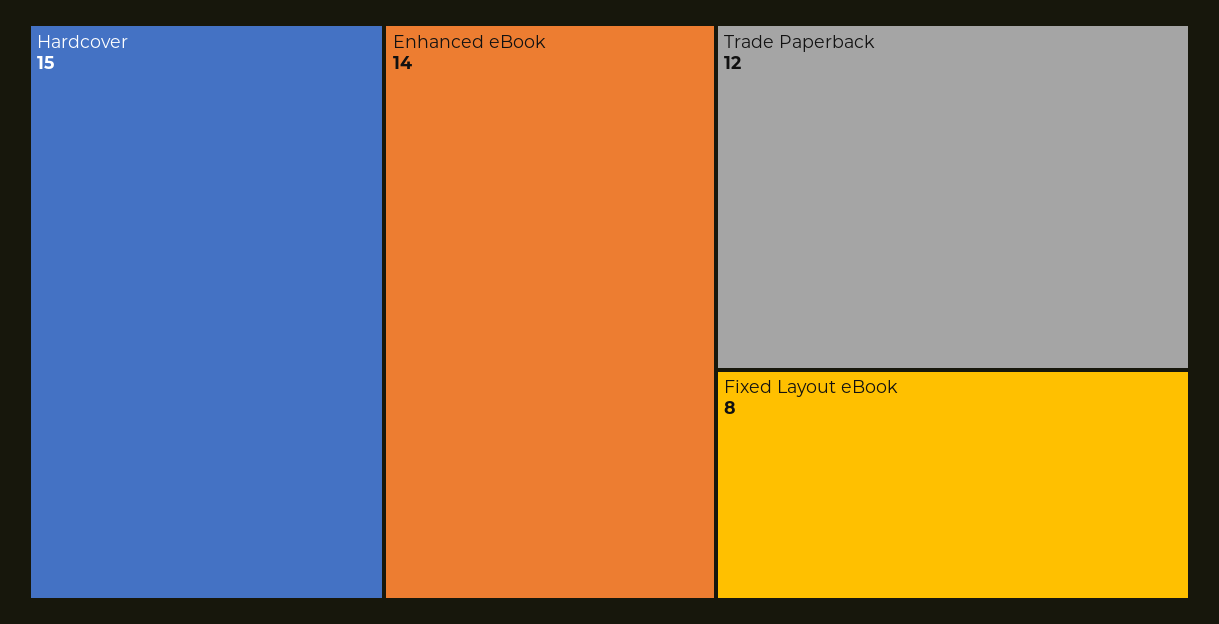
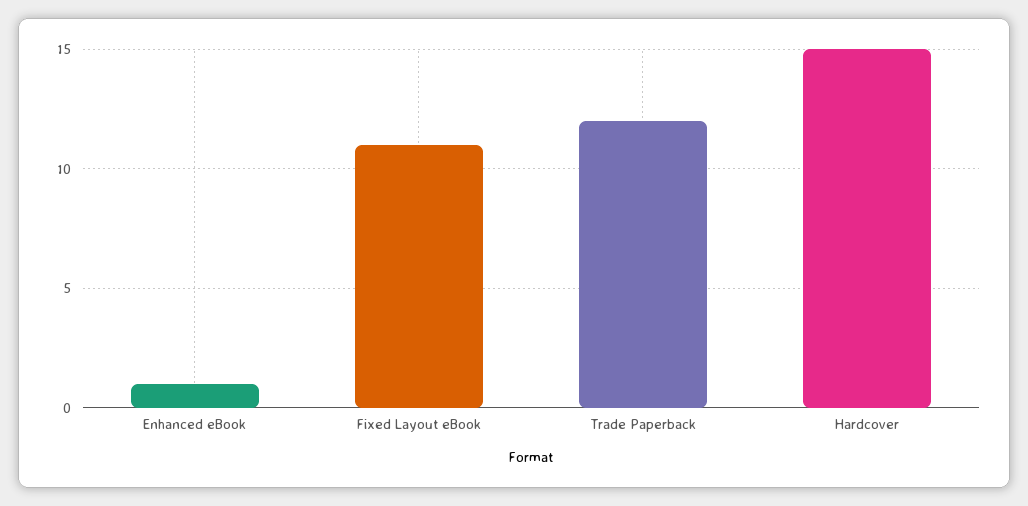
  {
    "Hardcover": 15,
-   "Enhanced eBook": 14,
+   "Enhanced eBook": 1,
    "Trade Paperback": 12,
-   "Fixed Layout eBook": 8
+   "Fixed Layout eBook": 11
  }

